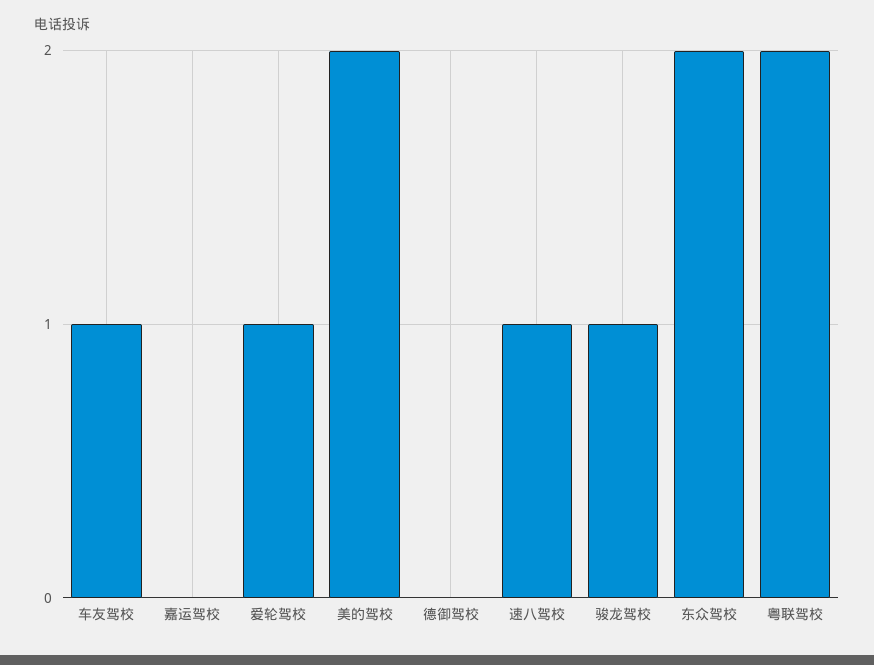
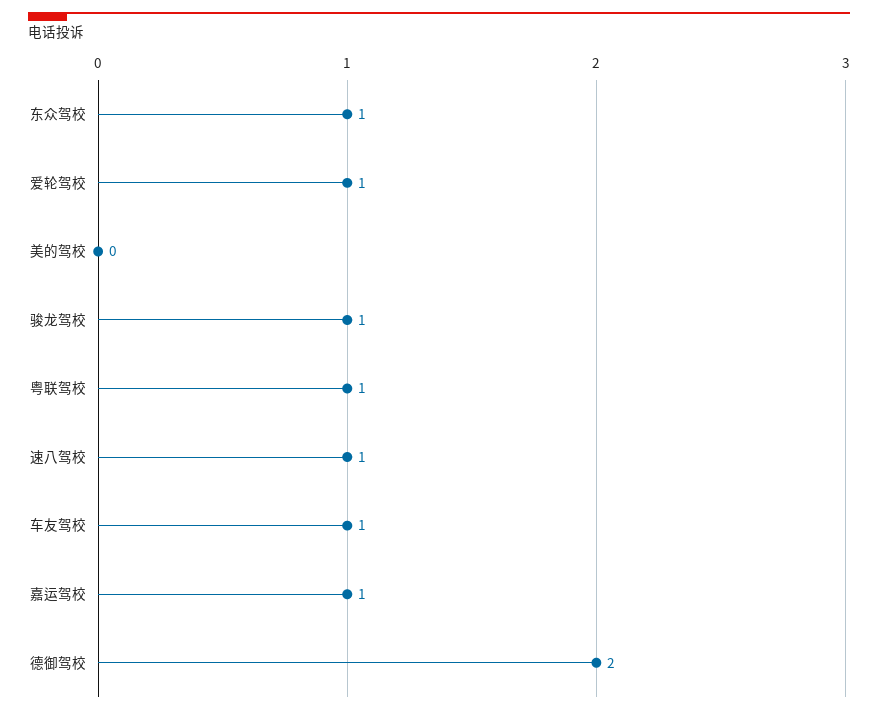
  {
    "车友驾校": 1,
-   "嘉运驾校": 0,
+   "嘉运驾校": 1,
    "爱轮驾校": 1,
-   "美的驾校": 2,
+   "美的驾校": 0,
-   "德御驾校": 0,
+   "德御驾校": 2,
    "速八驾校": 1,
    "骏龙驾校": 1,
-   "东众驾校": 2,
+   "东众驾校": 1,
-   "粤联驾校": 2
+   "粤联驾校": 1
  }

